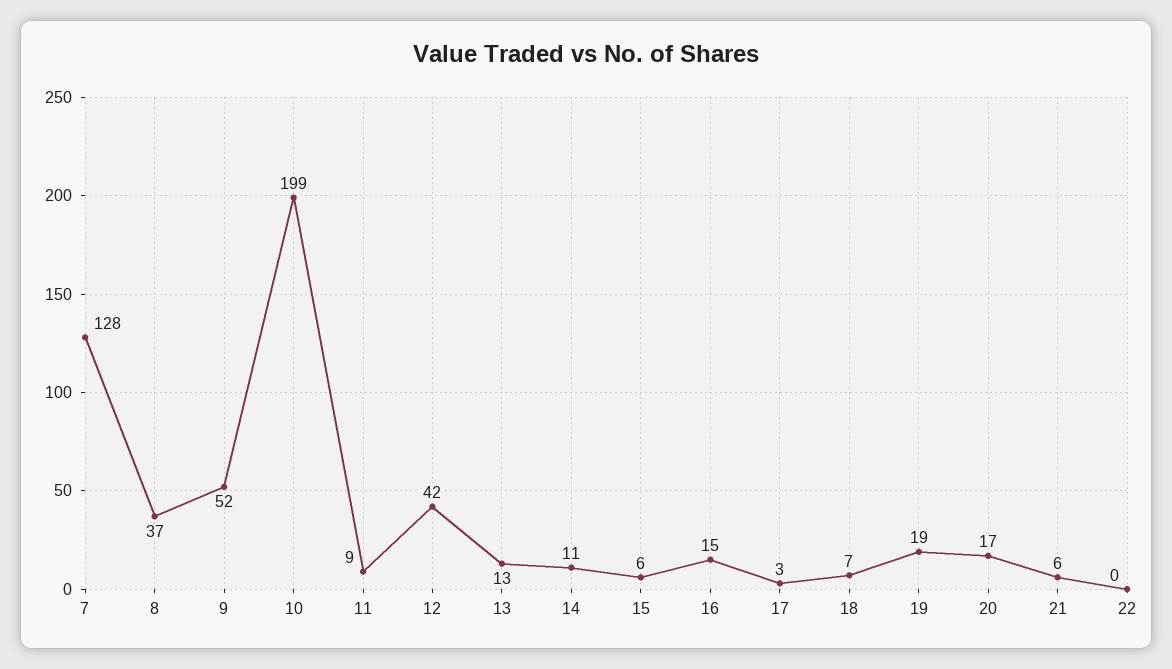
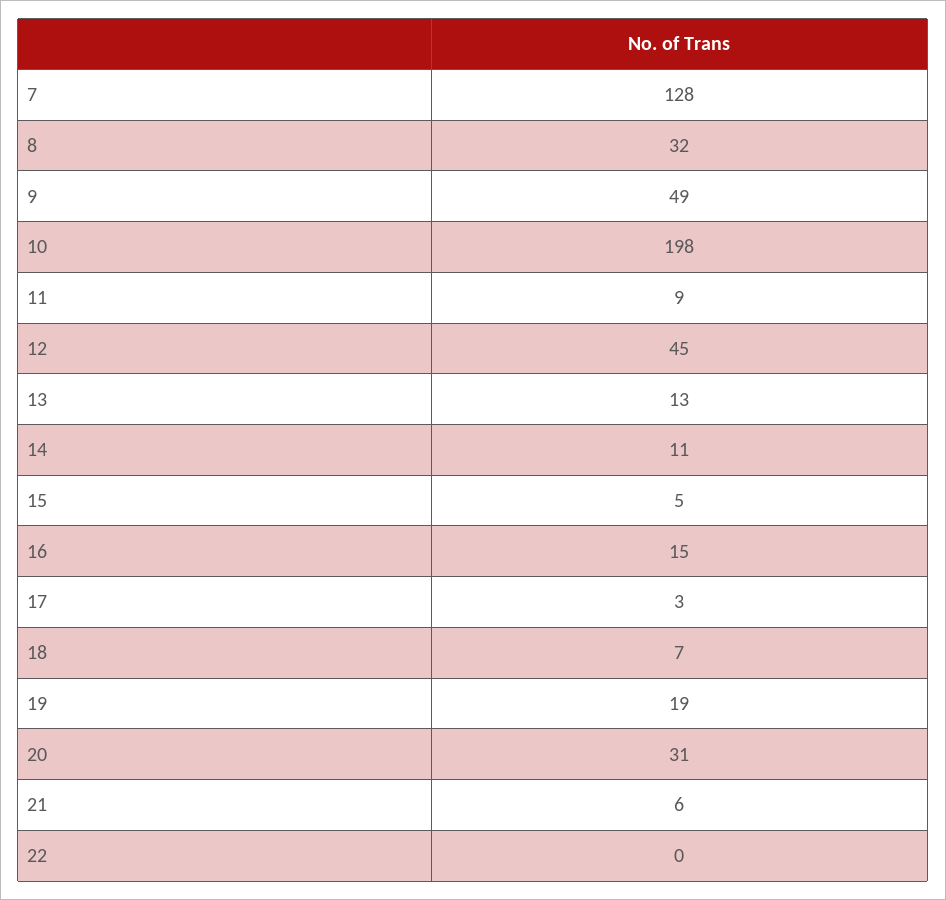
  {
    "7": 128,
-   "8": 37,
+   "8": 32,
-   "9": 52,
+   "9": 49,
-   "10": 199,
+   "10": 198,
    "11": 9,
-   "12": 42,
+   "12": 45,
    "13": 13,
    "14": 11,
-   "15": 6,
+   "15": 5,
    "16": 15,
    "17": 3,
    "18": 7,
    "19": 19,
-   "20": 17,
+   "20": 31,
    "21": 6,
    "22": 0
  }

